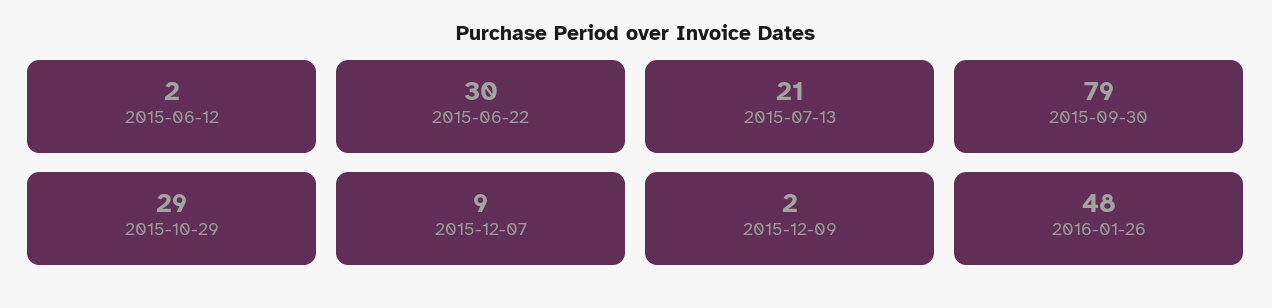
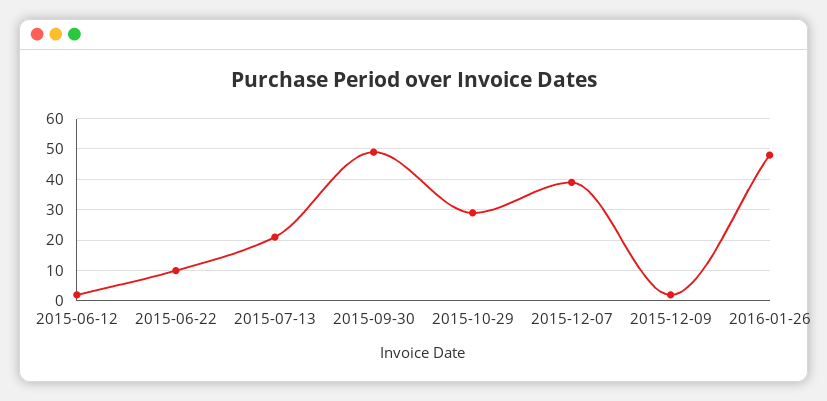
  {
    "2015-06-12": 2,
-   "2015-06-22": 30,
+   "2015-06-22": 10,
    "2015-07-13": 21,
-   "2015-09-30": 79,
+   "2015-09-30": 50,
    "2015-10-29": 29,
-   "2015-12-07": 9,
+   "2015-12-07": 40,
    "2015-12-09": 2,
    "2016-01-26": 48
  }

